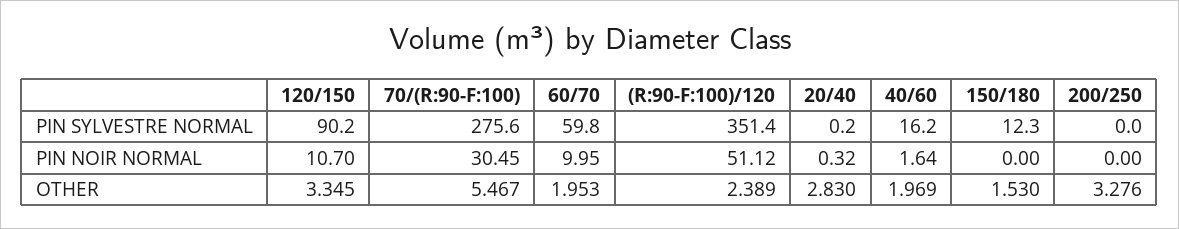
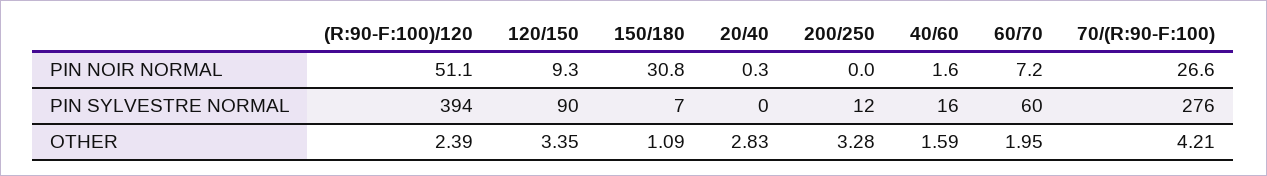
  {
    "120/150": {
      "PIN SYLVESTRE NORMAL": 90.2,
-     "PIN NOIR NORMAL": 10.7,
+     "PIN NOIR NORMAL": 9.3,
      "OTHER": 3.345
    },
    "70/(R:90-F:100)": {
      "PIN SYLVESTRE NORMAL": 275.6,
-     "PIN NOIR NORMAL": 30.45,
+     "PIN NOIR NORMAL": 26.6,
-     "OTHER": 5.467
+     "OTHER": 4.21
    },
    "60/70": {
      "PIN SYLVESTRE NORMAL": 59.8,
-     "PIN NOIR NORMAL": 9.95,
+     "PIN NOIR NORMAL": 7.2,
      "OTHER": 1.953
    },
    "(R:90-F:100)/120": {
-     "PIN SYLVESTRE NORMAL": 351.4,
+     "PIN SYLVESTRE NORMAL": 394,
      "PIN NOIR NORMAL": 51.12,
      "OTHER": 2.389
    },
    "20/40": {
      "PIN SYLVESTRE NORMAL": 0.2,
      "PIN NOIR NORMAL": 0.32,
      "OTHER": 2.83
    },
    "40/60": {
      "PIN SYLVESTRE NORMAL": 16.2,
      "PIN NOIR NORMAL": 1.64,
-     "OTHER": 1.969
+     "OTHER": 1.59
    },
    "150/180": {
-     "PIN SYLVESTRE NORMAL": 12.3,
+     "PIN SYLVESTRE NORMAL": 7,
-     "PIN NOIR NORMAL": 0,
+     "PIN NOIR NORMAL": 30.8,
-     "OTHER": 1.53
+     "OTHER": 1.09
    },
    "200/250": {
-     "PIN SYLVESTRE NORMAL": 0,
+     "PIN SYLVESTRE NORMAL": 12,
      "PIN NOIR NORMAL": 0,
      "OTHER": 3.276
    }
  }

